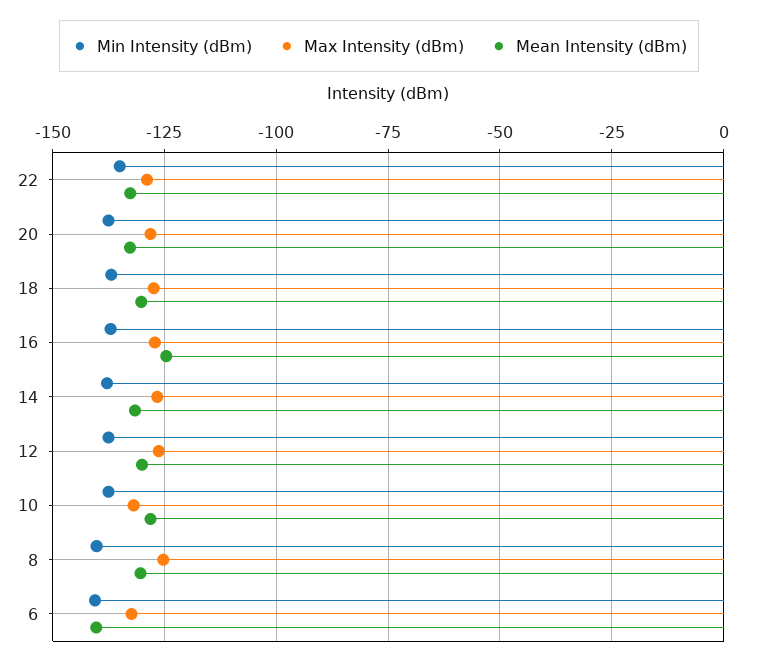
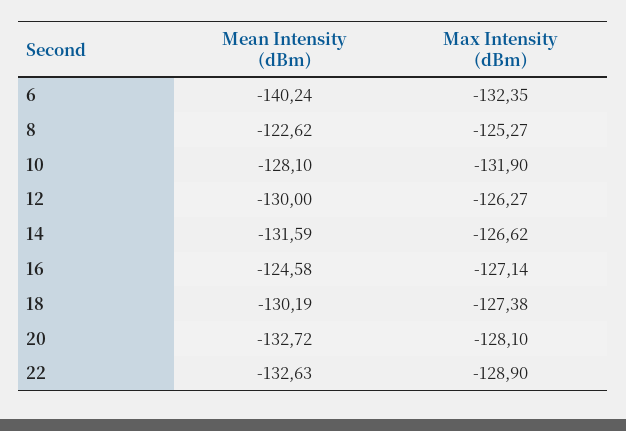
  {
-   "Min Intensity (dBm)": {
-     "22": -135,
-     "20": -137.5,
-     "18": -137.5,
-     "16": -137.5,
-     "14": -137.5,
-     "12": -137.5,
-     "10": -137.5,
-     "8": -140,
-     "6": -140
-   },
    "Max Intensity (dBm)": {
      "22": -128.9,
      "20": -128.1,
      "18": -127.38,
      "16": -127.14,
      "14": -126.62,
      "12": -126.27,
      "10": -131.9,
      "8": -125.27,
      "6": -132.35
    },
    "Mean Intensity (dBm)": {
      "22": -132.63,
      "20": -132.72,
      "18": -130.19,
      "16": -124.58,
      "14": -131.59,
      "12": -130,
      "10": -128.1,
-     "8": -130,
+     "8": -122.62,
      "6": -140.24
    }
  }

